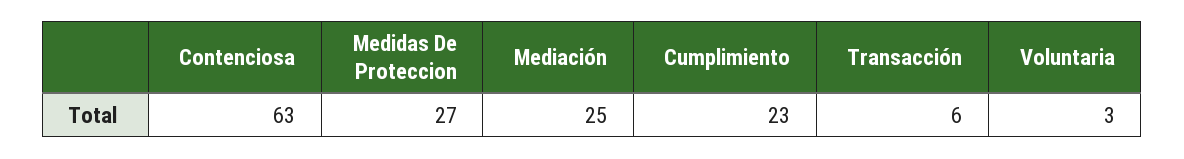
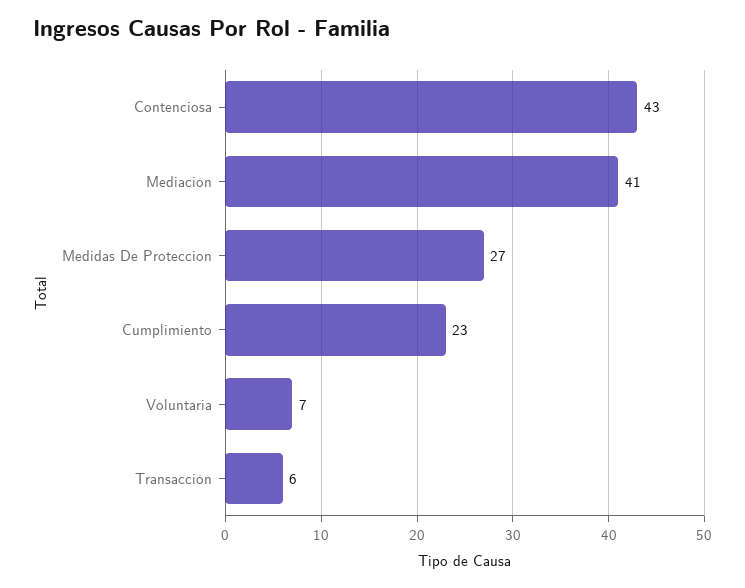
  {
-   "Contenciosa": 63,
+   "Contenciosa": 43,
    "Medidas De Proteccion": 27,
-   "Mediación": 25,
+   "Mediación": 41,
    "Cumplimiento": 23,
    "Transacción": 6,
-   "Voluntaria": 3
+   "Voluntaria": 7
  }

